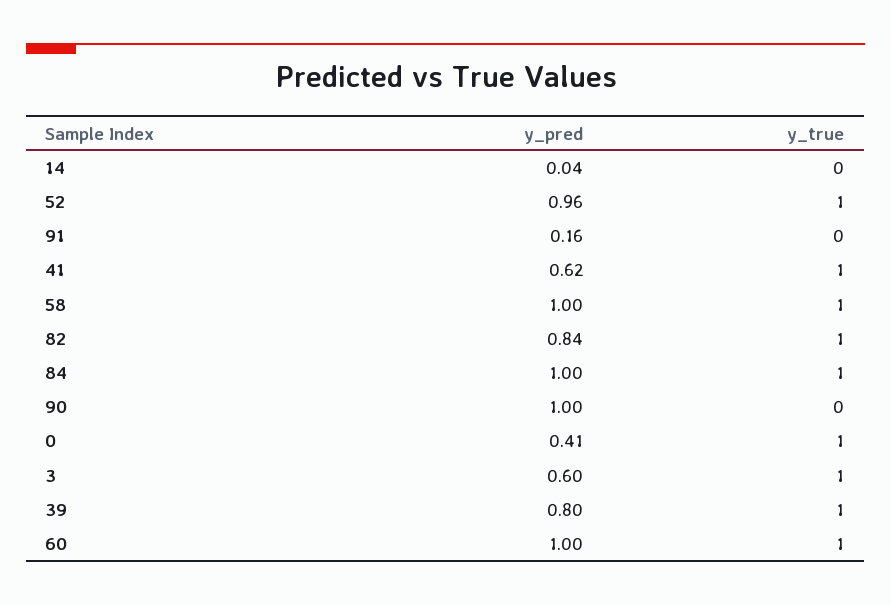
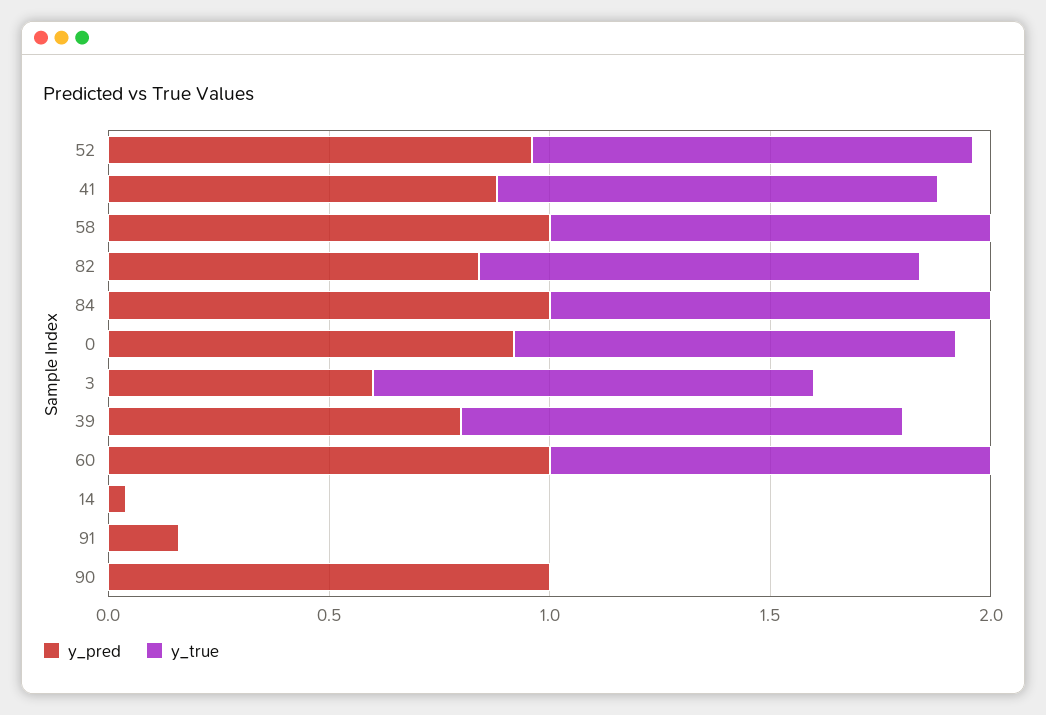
  {
    "y_pred": {
      "14": 0.04,
      "52": 0.96,
      "91": 0.16,
-     "41": 0.62,
+     "41": 0.9,
      "58": 1,
      "82": 0.84,
      "84": 1,
      "90": 1,
-     "0": 0.41,
+     "0": 0.9,
      "3": 0.6,
      "39": 0.8,
      "60": 1
    },
    "y_true": {
      "14": 0,
      "52": 1,
      "91": 0,
      "41": 1,
      "58": 1,
      "82": 1,
      "84": 1,
      "90": 0,
      "0": 1,
      "3": 1,
      "39": 1,
      "60": 1
    }
  }

